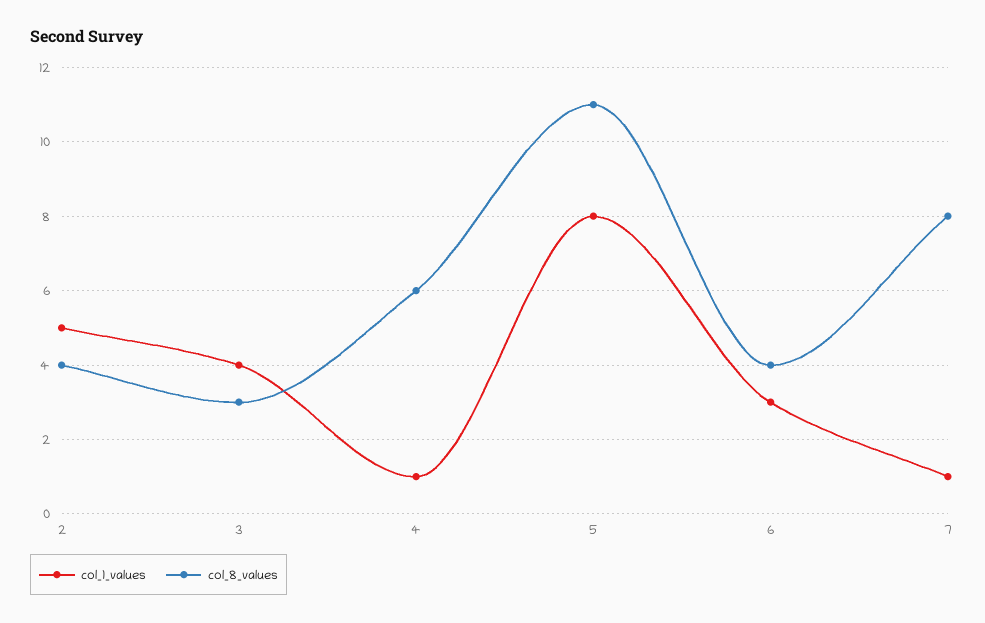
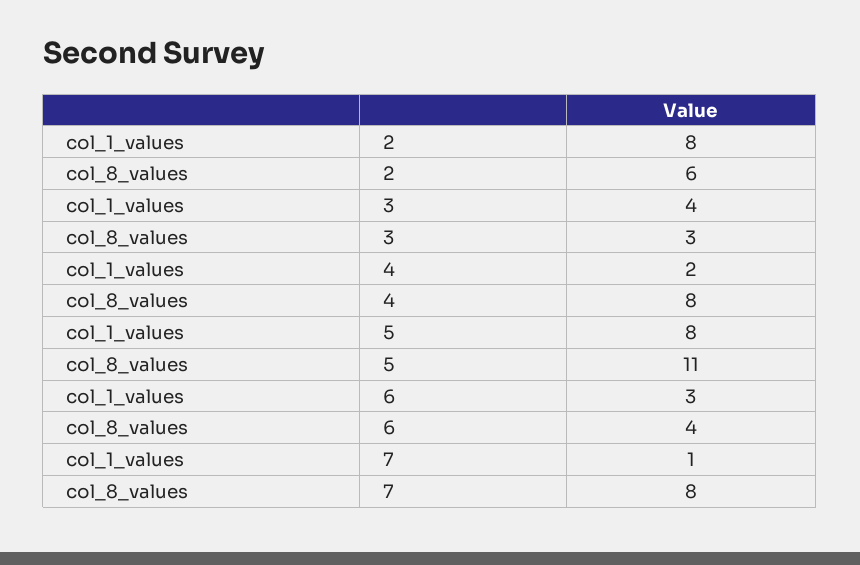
  {
    "col_1_values": {
-     "2": 5,
+     "2": 8,
      "3": 4,
-     "4": 1,
+     "4": 2,
      "5": 8,
      "6": 3,
      "7": 1
    },
    "col_8_values": {
-     "2": 4,
+     "2": 6,
      "3": 3,
-     "4": 6,
+     "4": 8,
      "5": 11,
      "6": 4,
      "7": 8
    }
  }

